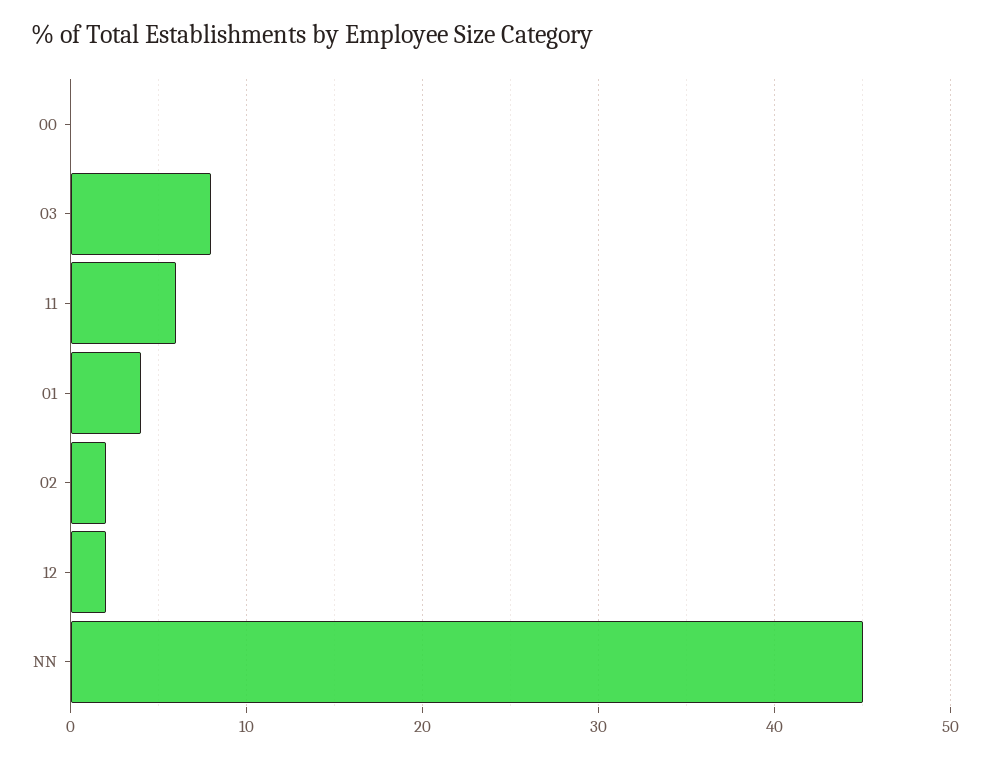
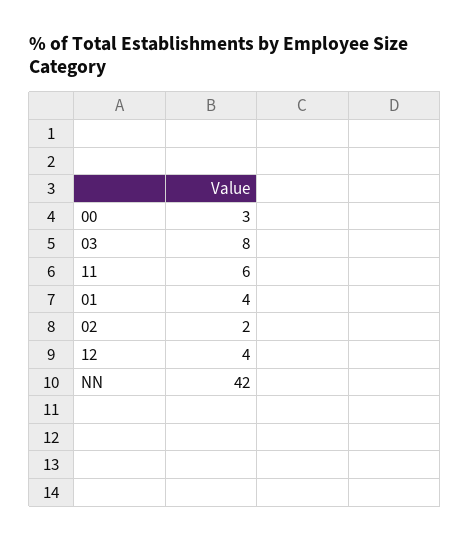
  {
-   "00": 0,
+   "00": 3,
    "03": 8,
    "11": 6,
    "01": 4,
    "02": 2,
-   "12": 2,
+   "12": 4,
-   "NN": 45
+   "NN": 42
  }

